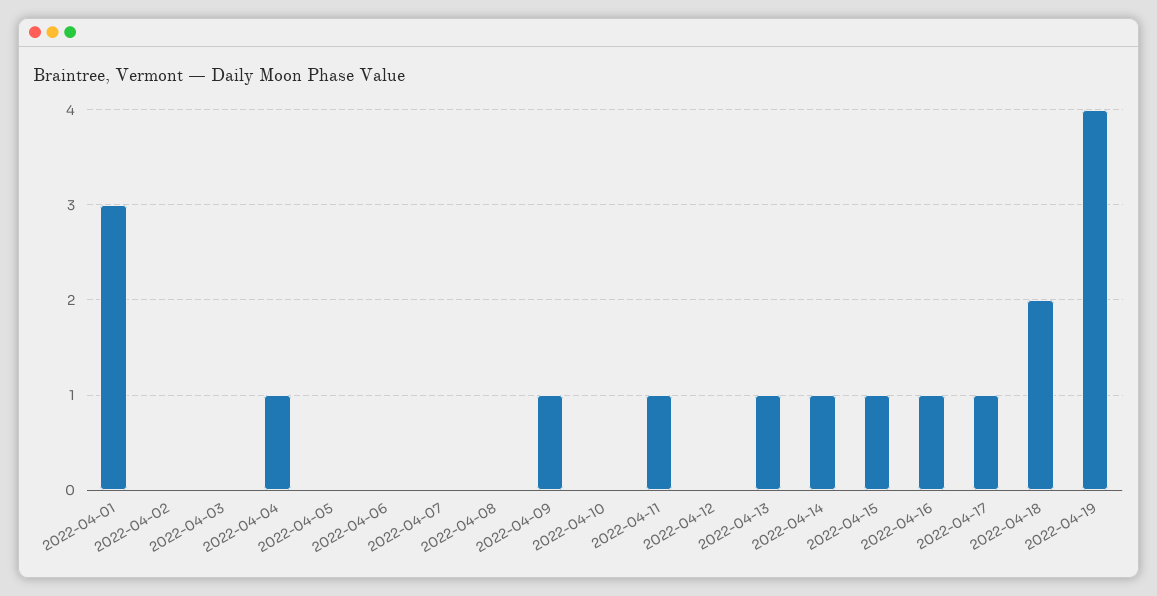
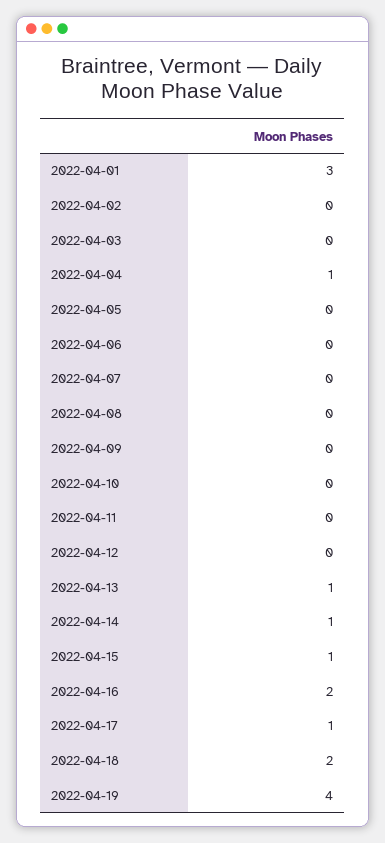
  {
    "2022-04-01": 3,
    "2022-04-02": 0,
    "2022-04-03": 0,
    "2022-04-04": 1,
    "2022-04-05": 0,
    "2022-04-06": 0,
    "2022-04-07": 0,
    "2022-04-08": 0,
-   "2022-04-09": 1,
+   "2022-04-09": 0,
    "2022-04-10": 0,
-   "2022-04-11": 1,
+   "2022-04-11": 0,
    "2022-04-12": 0,
    "2022-04-13": 1,
    "2022-04-14": 1,
    "2022-04-15": 1,
-   "2022-04-16": 1,
+   "2022-04-16": 2,
    "2022-04-17": 1,
    "2022-04-18": 2,
    "2022-04-19": 4
  }

